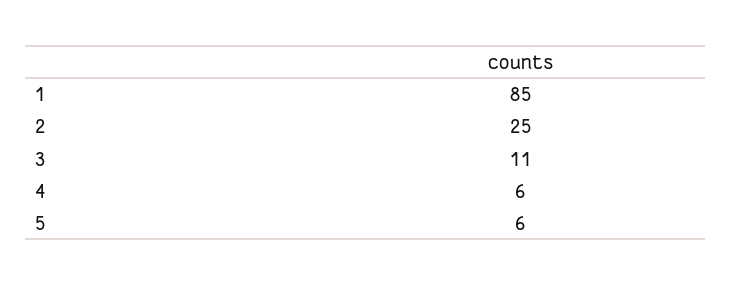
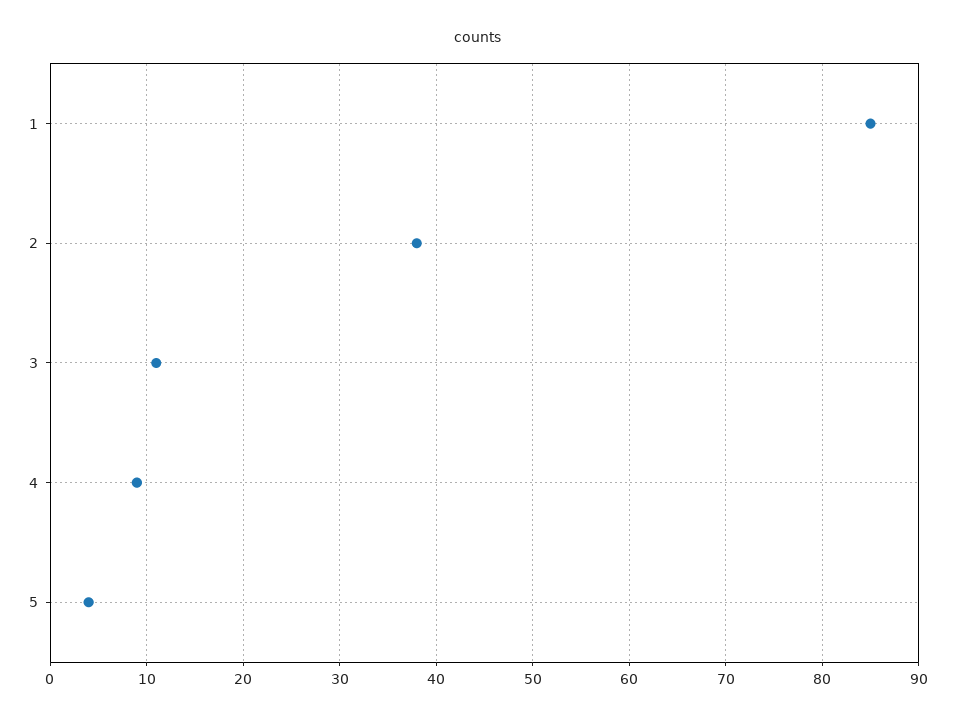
  {
    "1": 85,
-   "2": 25,
+   "2": 38,
    "3": 11,
-   "4": 6,
+   "4": 9,
-   "5": 6
+   "5": 4
  }

